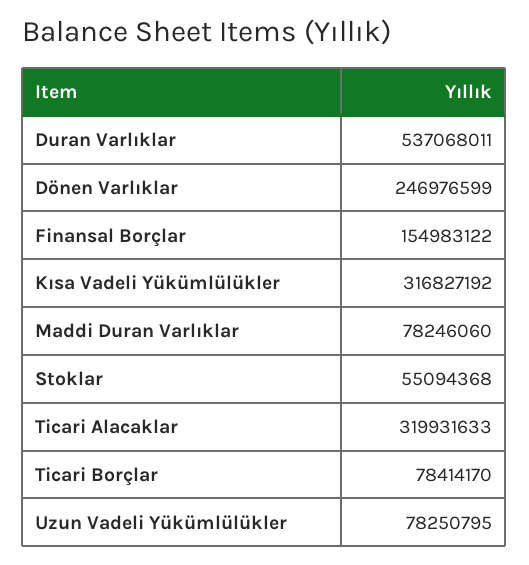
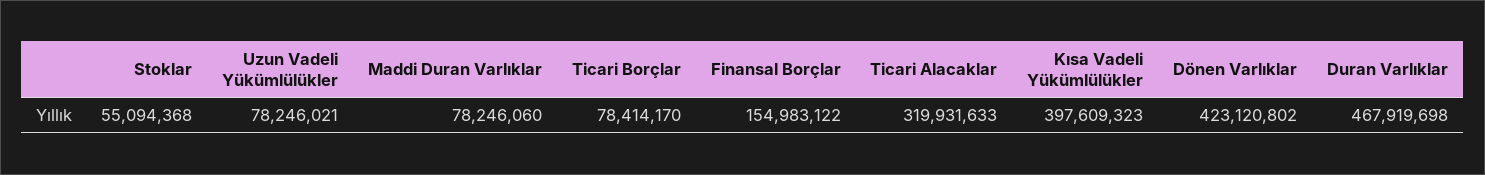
  {
-   "Duran Varlıklar": 537068011,
+   "Duran Varlıklar": 467919698,
-   "Dönen Varlıklar": 246976599,
+   "Dönen Varlıklar": 423120802,
    "Finansal Borçlar": 154983122,
-   "Kısa Vadeli Yükümlülükler": 316827192,
+   "Kısa Vadeli Yükümlülükler": 397609323,
    "Maddi Duran Varlıklar": 78246060,
    "Stoklar": 55094368,
    "Ticari Alacaklar": 319931633,
    "Ticari Borçlar": 78414170,
-   "Uzun Vadeli Yükümlülükler": 78250795
+   "Uzun Vadeli Yükümlülükler": 78246021
  }

